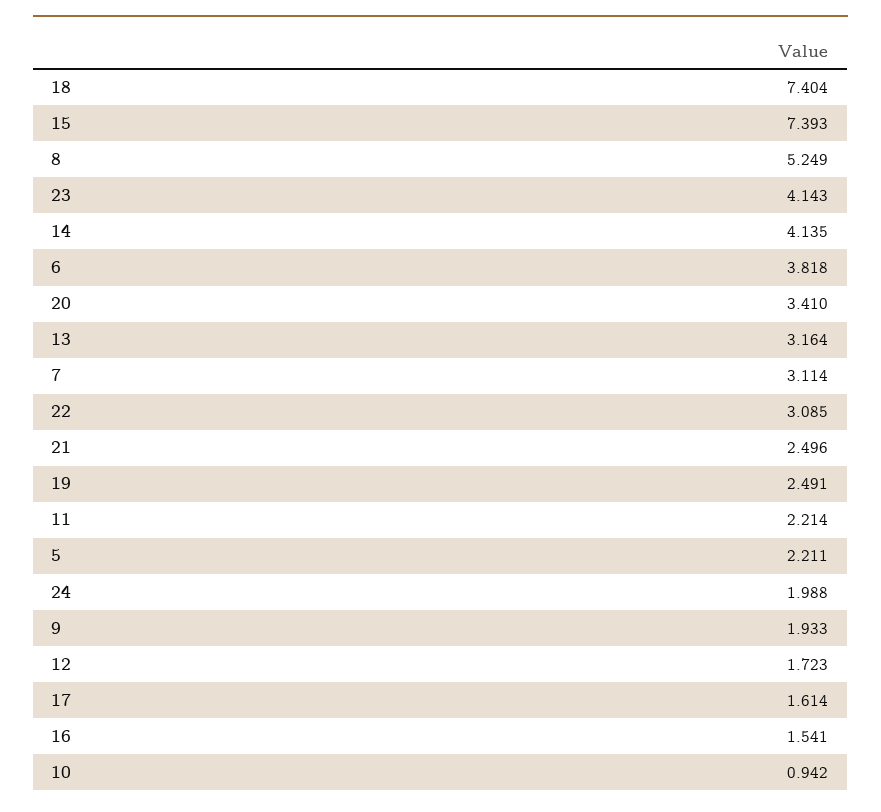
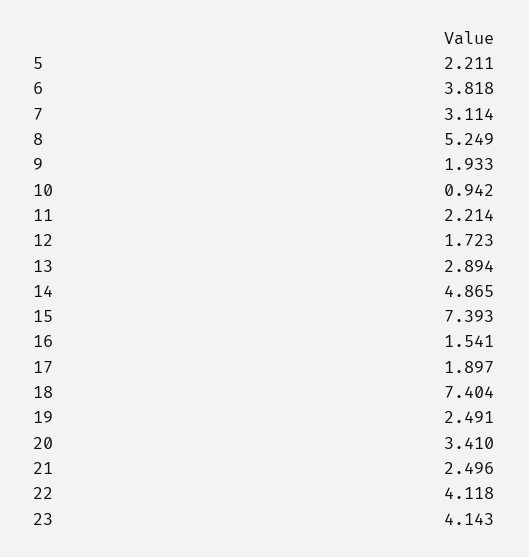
  {
    "18": 7.404,
    "15": 7.393,
    "8": 5.249,
    "23": 4.143,
-   "14": 4.135,
+   "14": 4.865,
    "6": 3.818,
    "20": 3.41,
-   "13": 3.164,
+   "13": 2.894,
    "7": 3.114,
-   "22": 3.085,
+   "22": 4.118,
    "21": 2.496,
    "19": 2.491,
    "11": 2.214,
    "5": 2.211,
-   "24": 1.988,
    "9": 1.933,
    "12": 1.723,
-   "17": 1.614,
+   "17": 1.897,
    "16": 1.541,
    "10": 0.942
  }

